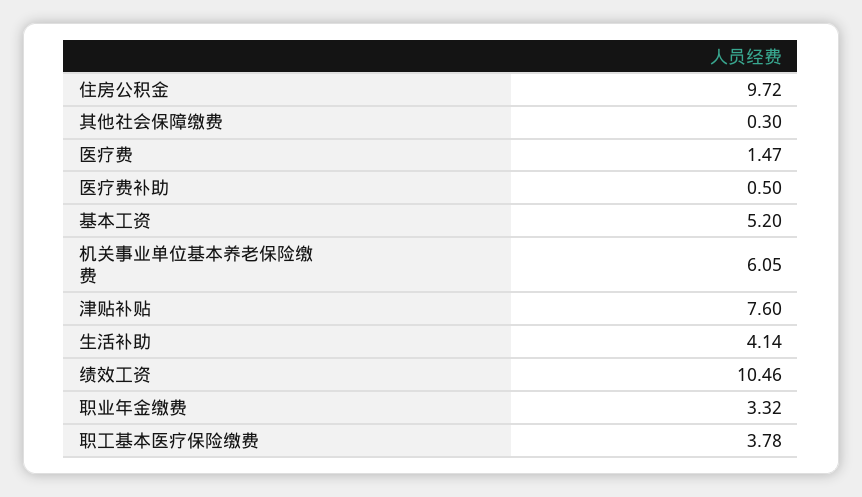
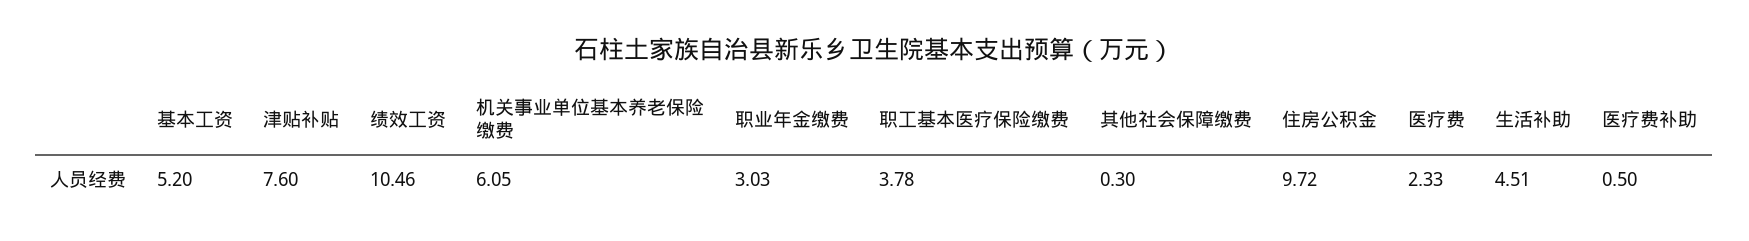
  {
    "住房公积金": 9.72,
    "其他社会保障缴费": 0.3,
-   "医疗费": 1.47,
+   "医疗费": 2.33,
    "医疗费补助": 0.5,
    "基本工资": 5.2,
    "机关事业单位基本养老保险缴费": 6.05,
    "津贴补贴": 7.6,
-   "生活补助": 4.14,
+   "生活补助": 4.51,
    "绩效工资": 10.46,
-   "职业年金缴费": 3.32,
+   "职业年金缴费": 3.03,
    "职工基本医疗保险缴费": 3.78
  }

